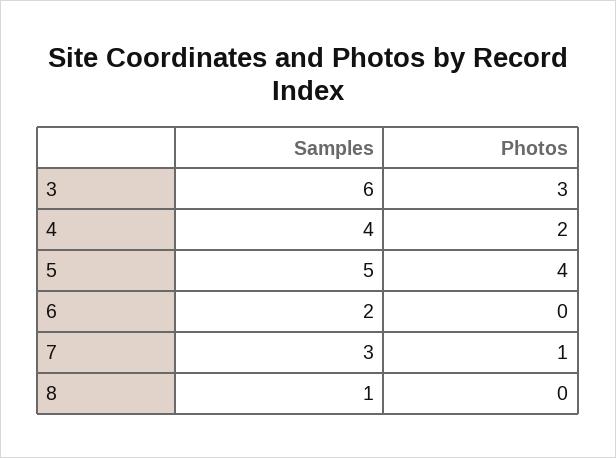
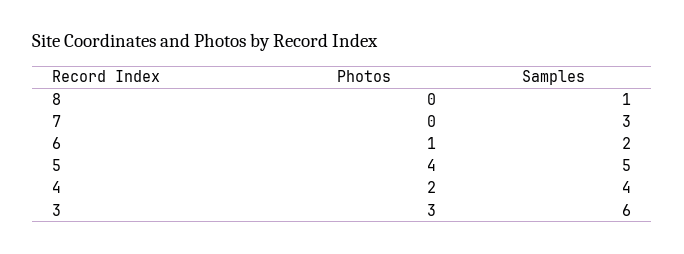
  {
    "Samples": {
      "3": 6,
      "4": 4,
      "5": 5,
      "6": 2,
      "7": 3,
      "8": 1
    },
    "Photos": {
      "3": 3,
      "4": 2,
      "5": 4,
-     "6": 0,
+     "6": 1,
-     "7": 1,
+     "7": 0,
      "8": 0
    }
  }

